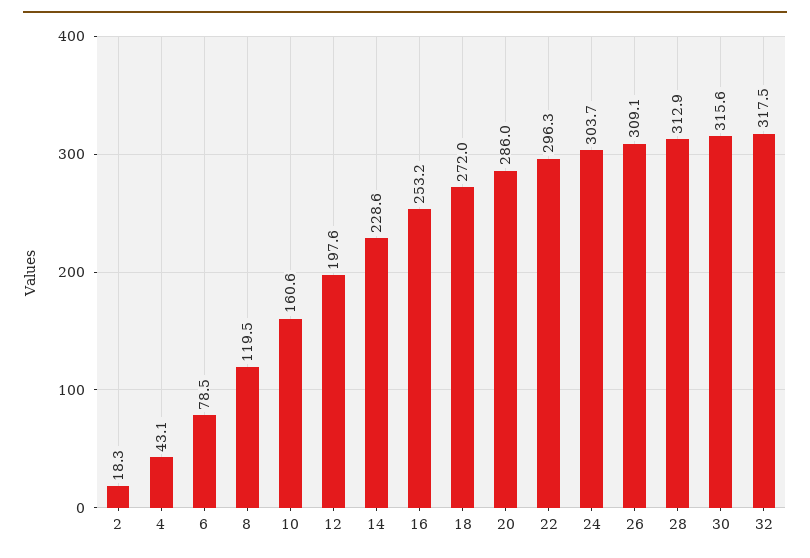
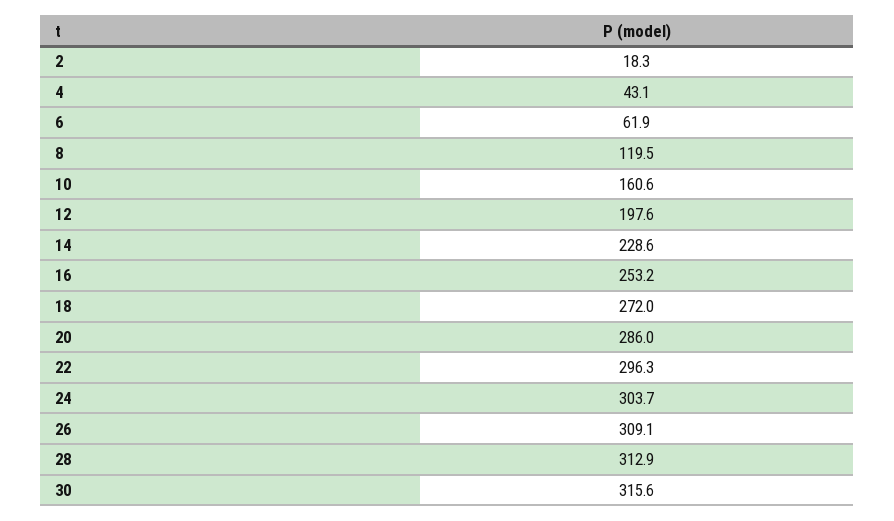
  {
    "2": 18.3,
    "4": 43.1,
-   "6": 78.5,
+   "6": 61.9,
    "8": 119.5,
    "10": 160.6,
    "12": 197.6,
    "14": 228.6,
    "16": 253.2,
    "18": 272,
    "20": 286,
    "22": 296.3,
    "24": 303.7,
    "26": 309.1,
    "28": 312.9,
-   "30": 315.6,
+   "30": 315.6
-   "32": 317.5
  }

